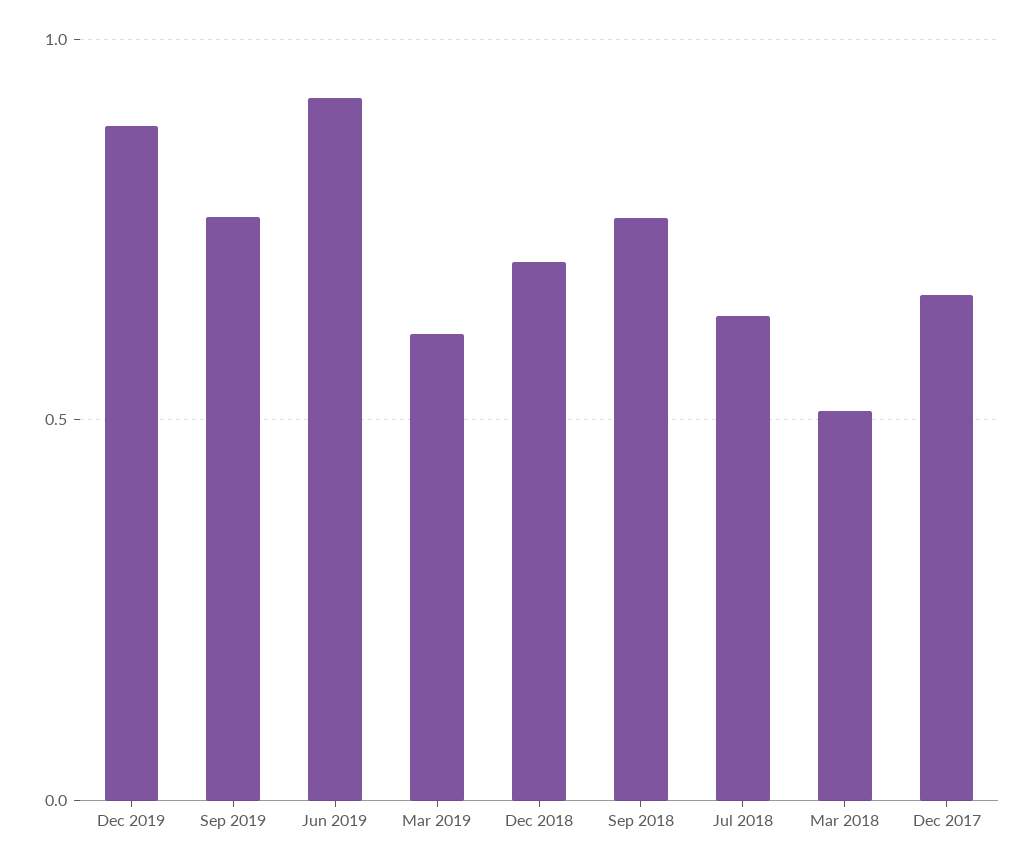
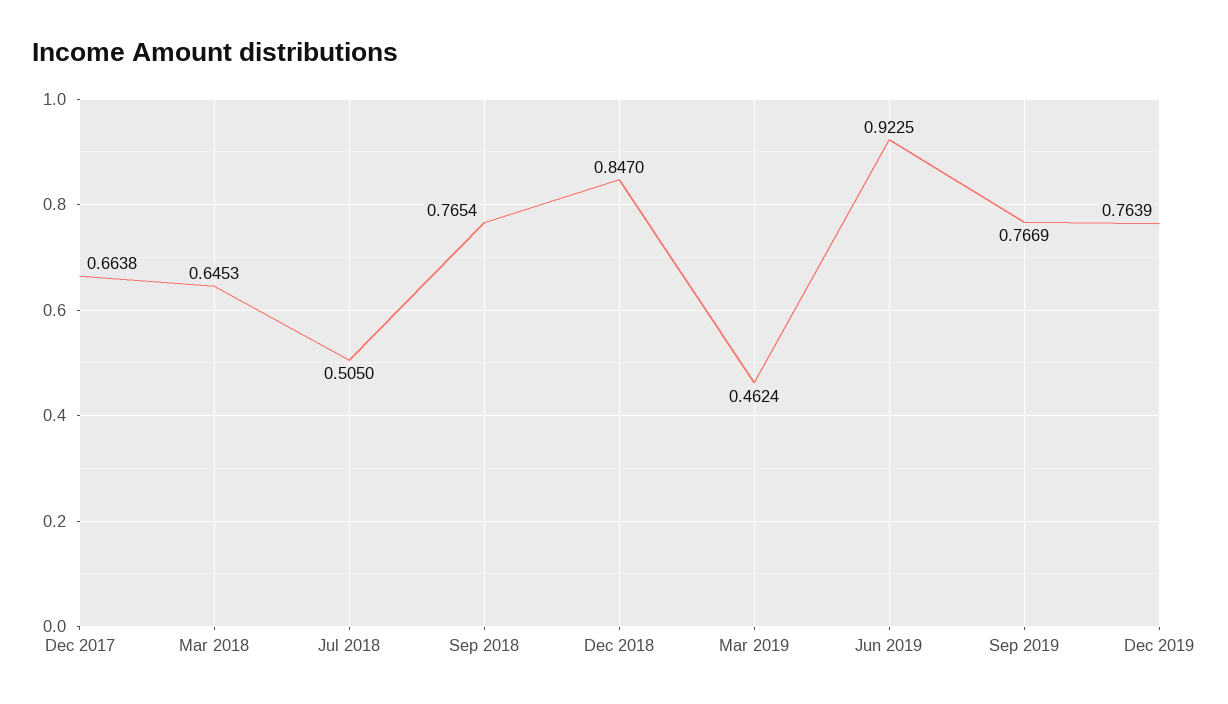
  {
-   "Dec 2019": 0.9,
+   "Dec 2019": 0.7639,
    "Sep 2019": 0.7669,
    "Jun 2019": 0.9225,
-   "Mar 2019": 0.6,
+   "Mar 2019": 0.4624,
-   "Dec 2018": 0.7,
+   "Dec 2018": 0.847,
    "Sep 2018": 0.7654,
-   "Jul 2018": 0.65,
+   "Jul 2018": 0.505,
-   "Mar 2018": 0.5,
+   "Mar 2018": 0.6453,
    "Dec 2017": 0.6638
  }

